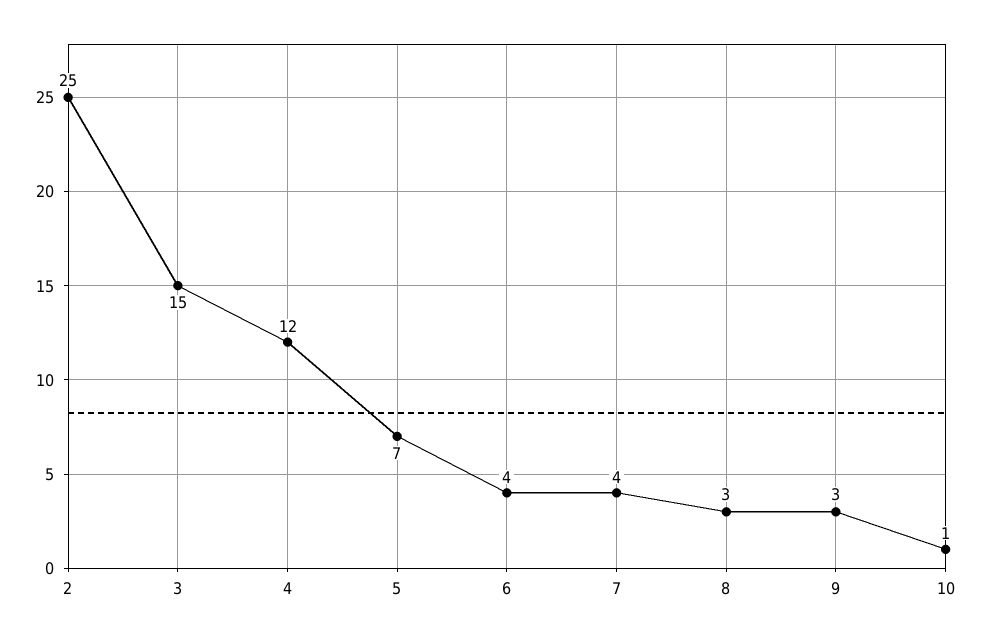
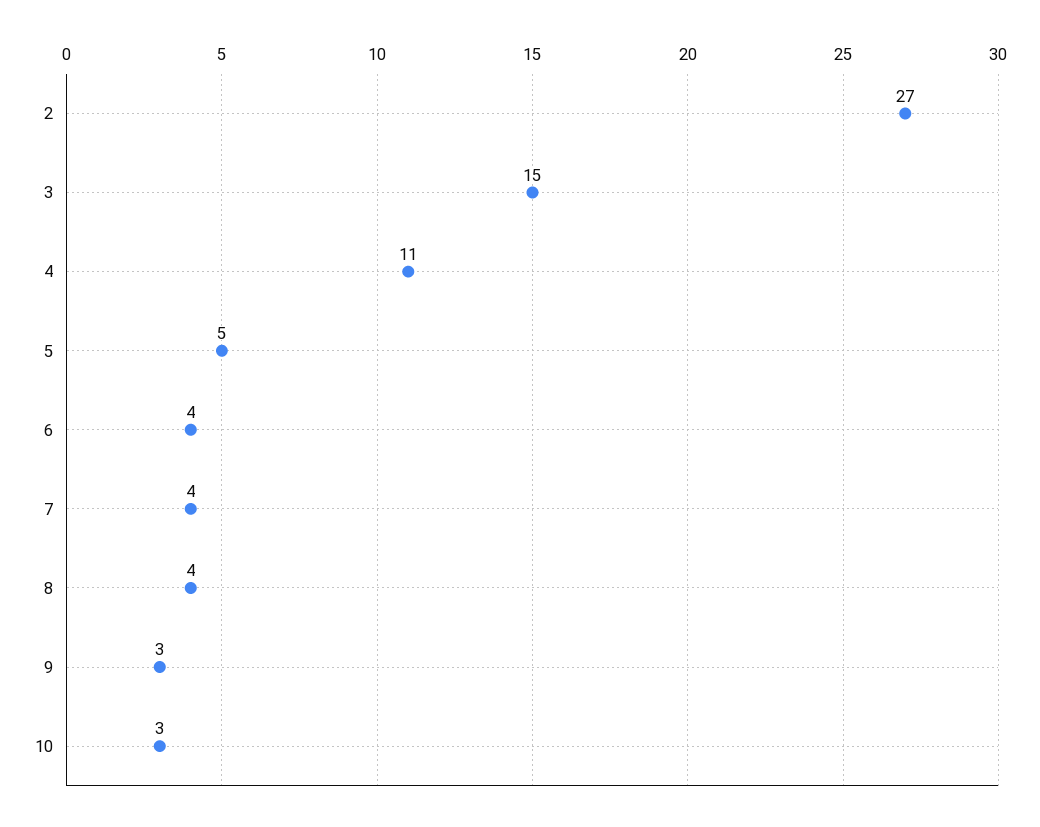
  {
-   "2": 25,
+   "2": 27,
    "3": 15,
-   "4": 12,
+   "4": 11,
-   "5": 7,
+   "5": 5,
    "6": 4,
    "7": 4,
-   "8": 3,
+   "8": 4,
    "9": 3,
-   "10": 1
+   "10": 3
  }

